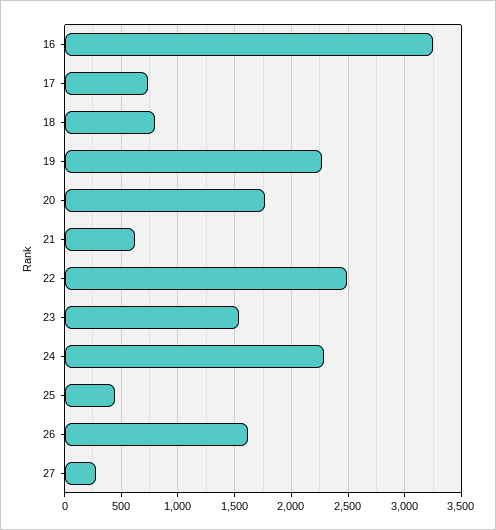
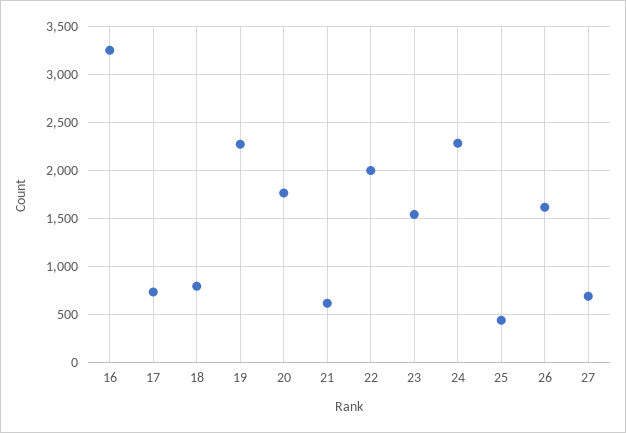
  {
    "16": 3300,
    "17": 700,
    "18": 800,
    "19": 2300,
    "20": 1800,
    "21": 600,
-   "22": 2500,
+   "22": 2000,
    "23": 1500,
    "24": 2300,
    "25": 400,
    "26": 1600,
-   "27": 300
+   "27": 700
  }

